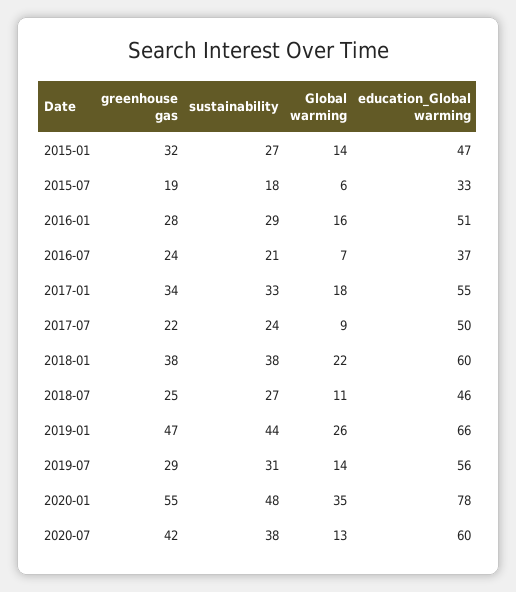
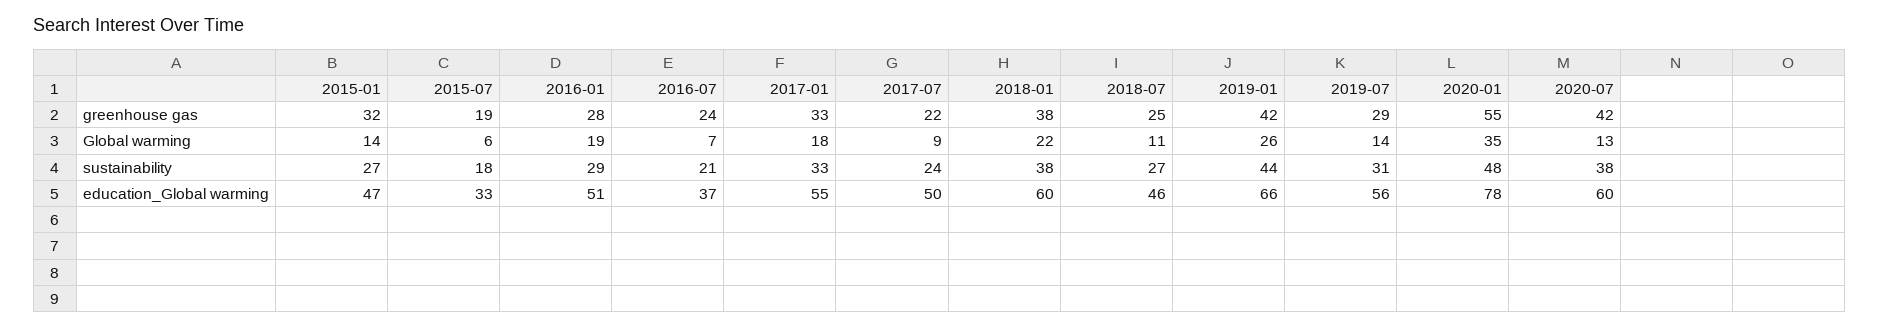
  {
    "greenhouse gas": {
      "2015-01": 32,
      "2015-07": 19,
      "2016-01": 28,
      "2016-07": 24,
-     "2017-01": 34,
+     "2017-01": 33,
      "2017-07": 22,
      "2018-01": 38,
      "2018-07": 25,
-     "2019-01": 47,
+     "2019-01": 42,
      "2019-07": 29,
      "2020-01": 55,
      "2020-07": 42
    },
    "sustainability": {
      "2015-01": 27,
      "2015-07": 18,
      "2016-01": 29,
      "2016-07": 21,
      "2017-01": 33,
      "2017-07": 24,
      "2018-01": 38,
      "2018-07": 27,
      "2019-01": 44,
      "2019-07": 31,
      "2020-01": 48,
      "2020-07": 38
    },
    "Global warming": {
      "2015-01": 14,
      "2015-07": 6,
-     "2016-01": 16,
+     "2016-01": 19,
      "2016-07": 7,
      "2017-01": 18,
      "2017-07": 9,
      "2018-01": 22,
      "2018-07": 11,
      "2019-01": 26,
      "2019-07": 14,
      "2020-01": 35,
      "2020-07": 13
    },
    "education_Global warming": {
      "2015-01": 47,
      "2015-07": 33,
      "2016-01": 51,
      "2016-07": 37,
      "2017-01": 55,
      "2017-07": 50,
      "2018-01": 60,
      "2018-07": 46,
      "2019-01": 66,
      "2019-07": 56,
      "2020-01": 78,
      "2020-07": 60
    }
  }

